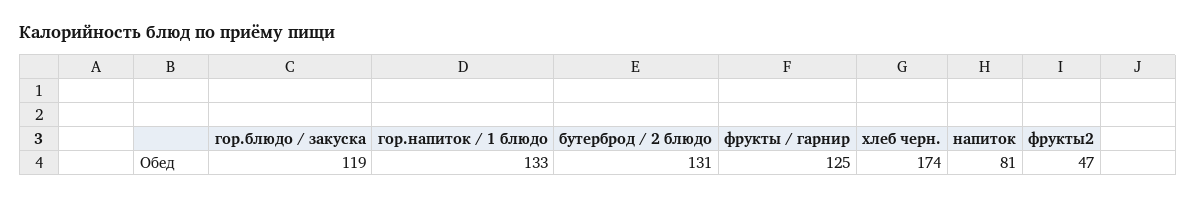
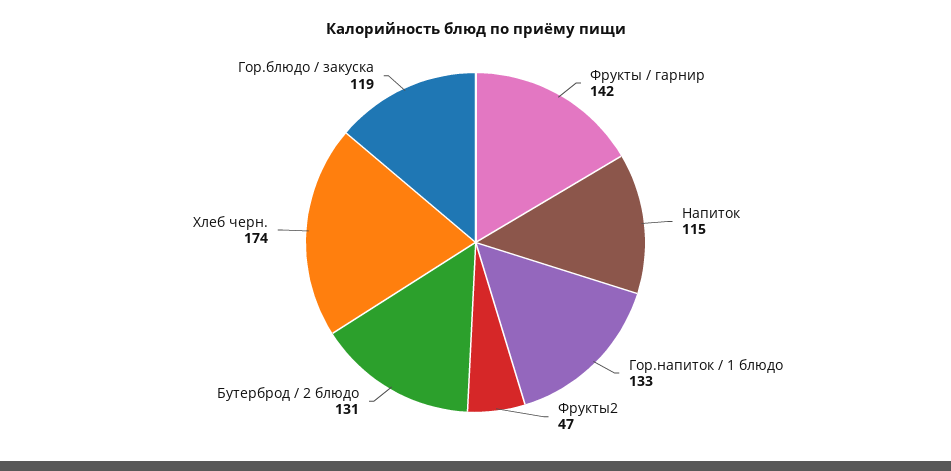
  {
    "гор.блюдо / закуска": 119,
    "гор.напиток / 1 блюдо": 133,
    "бутерброд / 2 блюдо": 131,
-   "фрукты / гарнир": 125,
+   "фрукты / гарнир": 142,
    "хлеб черн.": 174,
-   "напиток": 81,
+   "напиток": 115,
    "фрукты2": 47
  }

